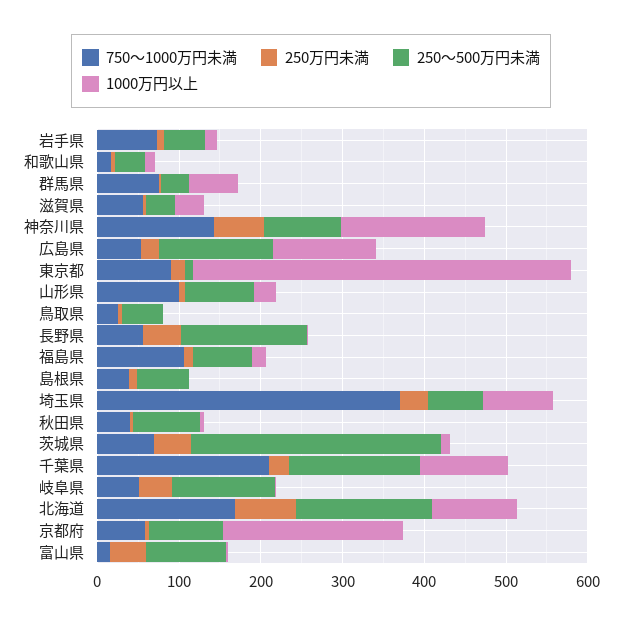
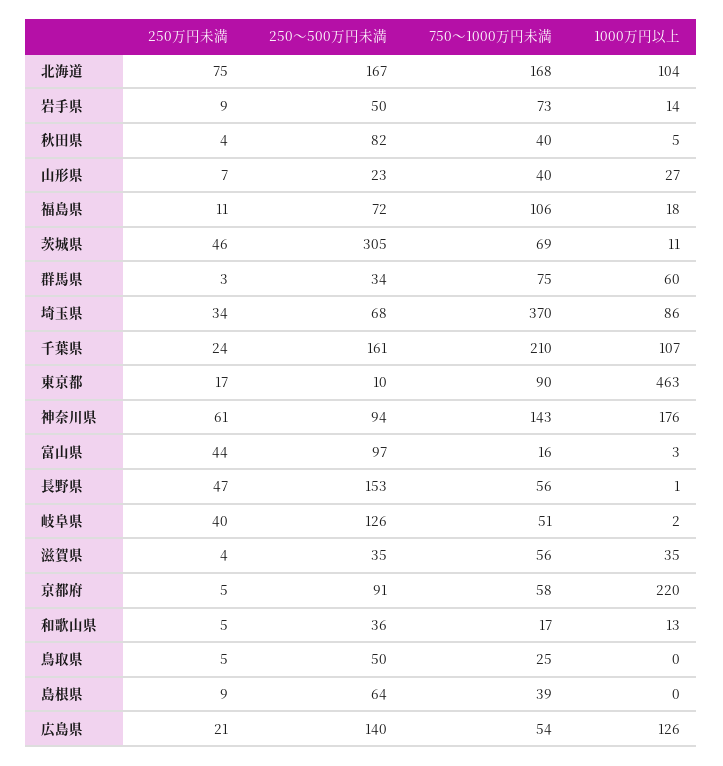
  {
    "750～1000万円未満": {
      "岩手県": 73,
      "和歌山県": 17,
      "群馬県": 75,
      "滋賀県": 56,
      "神奈川県": 143,
      "広島県": 54,
      "東京都": 90,
-     "山形県": 100,
+     "山形県": 40,
      "鳥取県": 25,
      "長野県": 56,
      "福島県": 106,
      "島根県": 39,
      "埼玉県": 370,
      "秋田県": 40,
      "茨城県": 69,
      "千葉県": 210,
      "岐阜県": 51,
      "北海道": 168,
      "京都府": 58,
      "富山県": 16
    },
    "250万円未満": {
      "岩手県": 9,
      "和歌山県": 5,
      "群馬県": 3,
      "滋賀県": 4,
      "神奈川県": 61,
      "広島県": 21,
      "東京都": 17,
      "山形県": 7,
      "鳥取県": 5,
      "長野県": 47,
      "福島県": 11,
      "島根県": 9,
      "埼玉県": 34,
      "秋田県": 4,
      "茨城県": 46,
      "千葉県": 24,
      "岐阜県": 40,
      "北海道": 75,
      "京都府": 5,
      "富山県": 44
    },
    "250～500万円未満": {
      "岩手県": 50,
      "和歌山県": 36,
      "群馬県": 34,
      "滋賀県": 35,
      "神奈川県": 94,
      "広島県": 140,
      "東京都": 10,
-     "山形県": 80,
+     "山形県": 23,
      "鳥取県": 50,
      "長野県": 153,
      "福島県": 72,
      "島根県": 64,
      "埼玉県": 68,
      "秋田県": 82,
      "茨城県": 305,
      "千葉県": 161,
      "岐阜県": 126,
      "北海道": 167,
      "京都府": 91,
      "富山県": 97
    },
    "1000万円以上": {
      "岩手県": 14,
      "和歌山県": 13,
      "群馬県": 60,
      "滋賀県": 35,
      "神奈川県": 176,
      "広島県": 126,
      "東京都": 463,
      "山形県": 27,
      "鳥取県": 0,
      "長野県": 1,
      "福島県": 18,
      "島根県": 0,
      "埼玉県": 86,
      "秋田県": 5,
      "茨城県": 11,
      "千葉県": 107,
      "岐阜県": 2,
      "北海道": 104,
      "京都府": 220,
      "富山県": 3
    }
  }

